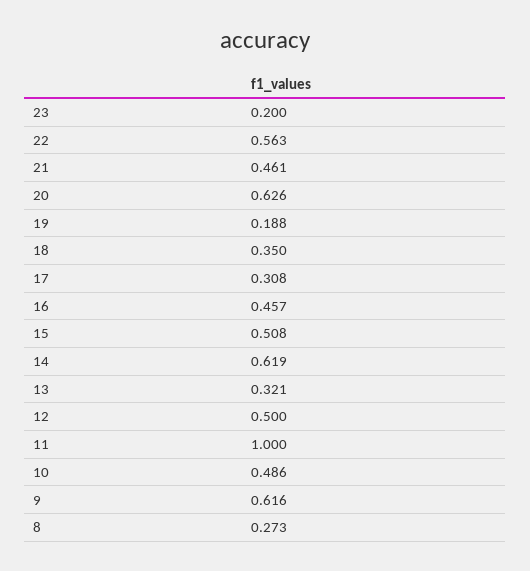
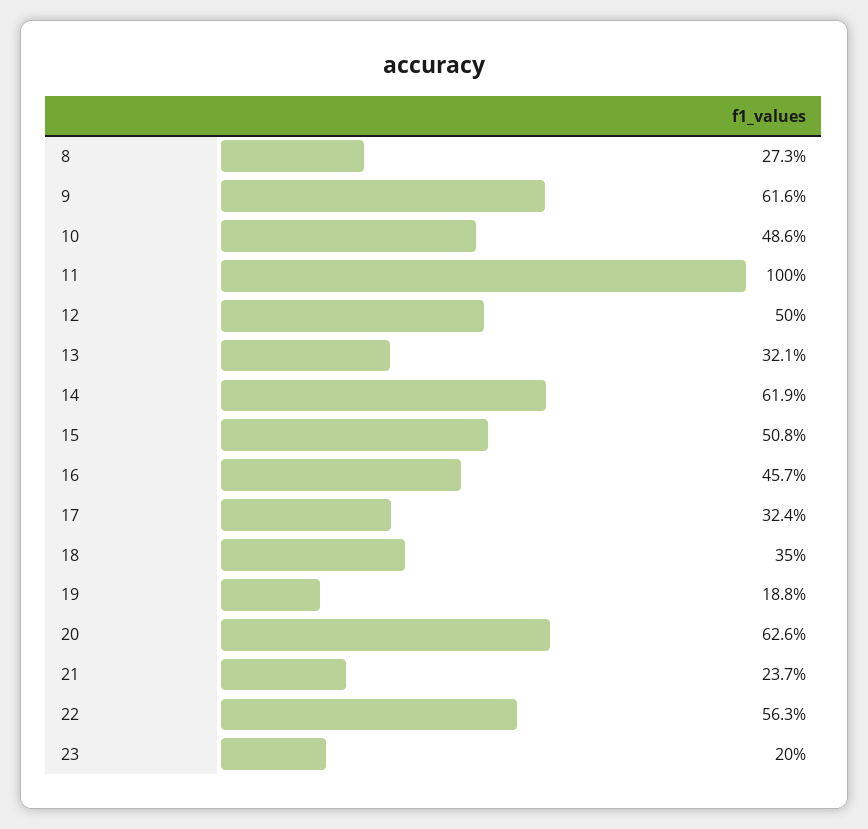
  {
    "23": 0.2,
    "22": 0.563,
-   "21": 0.461,
+   "21": 0.237,
    "20": 0.626,
    "19": 0.188,
    "18": 0.35,
-   "17": 0.308,
+   "17": 0.324,
    "16": 0.457,
    "15": 0.508,
    "14": 0.619,
    "13": 0.321,
    "12": 0.5,
    "11": 1,
    "10": 0.486,
    "9": 0.616,
    "8": 0.273
  }

